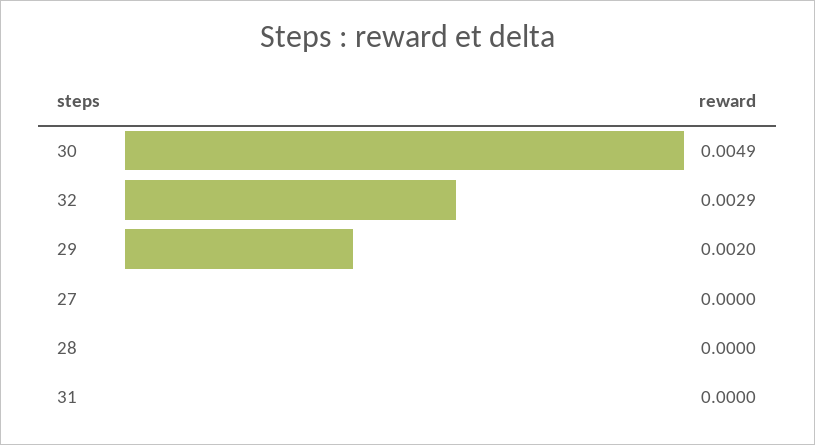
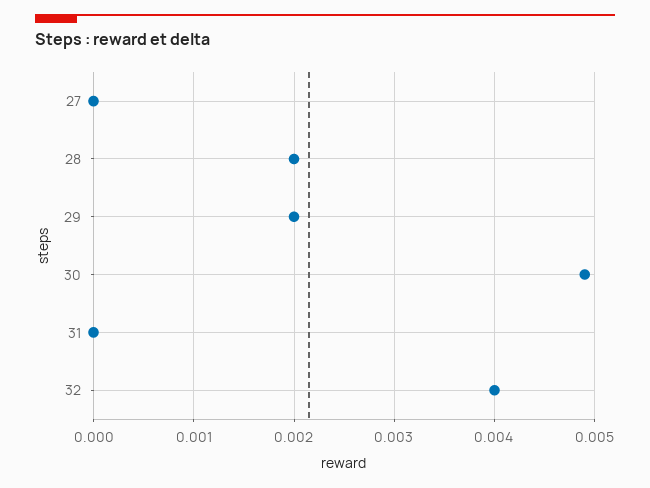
  {
    "30": 0.0049,
-   "32": 0.0029,
+   "32": 0.004,
    "29": 0.002,
    "27": 0,
-   "28": 0,
+   "28": 0.002,
    "31": 0
  }

